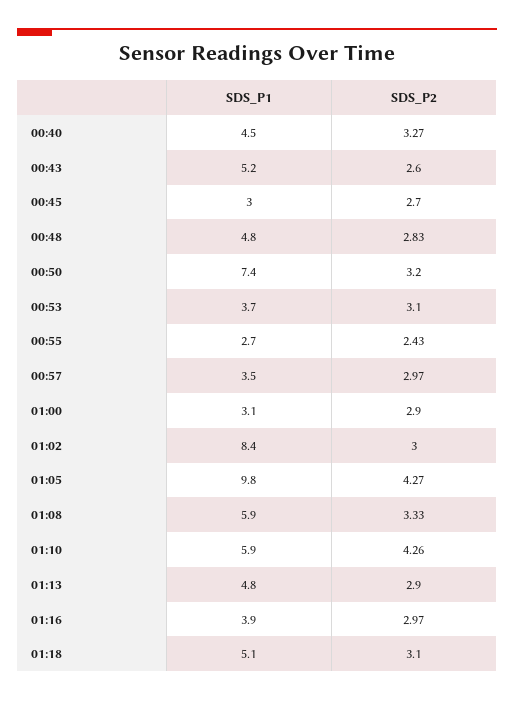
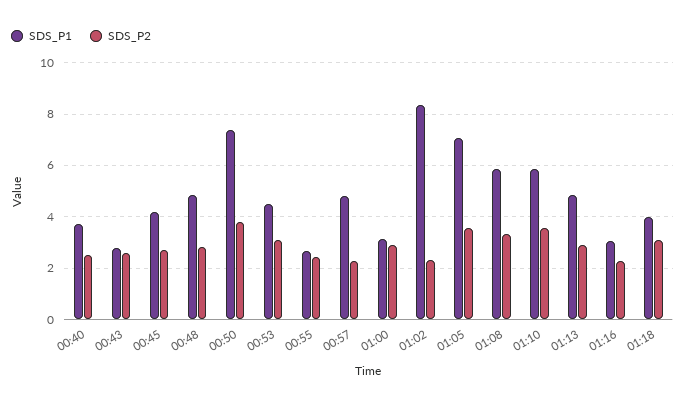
  {
    "SDS_P1": {
-     "00:40": 4.5,
+     "00:40": 3.75,
-     "00:43": 5.2,
+     "00:43": 2.75,
-     "00:45": 3,
+     "00:45": 4.25,
      "00:48": 4.8,
      "00:50": 7.4,
-     "00:53": 3.7,
+     "00:53": 4.5,
      "00:55": 2.7,
-     "00:57": 3.5,
+     "00:57": 4.75,
      "01:00": 3.1,
      "01:02": 8.4,
-     "01:05": 9.8,
+     "01:05": 7,
      "01:08": 5.9,
      "01:10": 5.9,
      "01:13": 4.8,
-     "01:16": 3.9,
+     "01:16": 3,
-     "01:18": 5.1
+     "01:18": 4
    },
    "SDS_P2": {
-     "00:40": 3.27,
+     "00:40": 2.5,
      "00:43": 2.6,
      "00:45": 2.7,
      "00:48": 2.83,
-     "00:50": 3.2,
+     "00:50": 3.75,
      "00:53": 3.1,
      "00:55": 2.43,
-     "00:57": 2.97,
+     "00:57": 2.25,
      "01:00": 2.9,
-     "01:02": 3,
+     "01:02": 2.25,
-     "01:05": 4.27,
+     "01:05": 3.5,
      "01:08": 3.33,
-     "01:10": 4.26,
+     "01:10": 3.5,
      "01:13": 2.9,
-     "01:16": 2.97,
+     "01:16": 2.25,
      "01:18": 3.1
    }
  }

